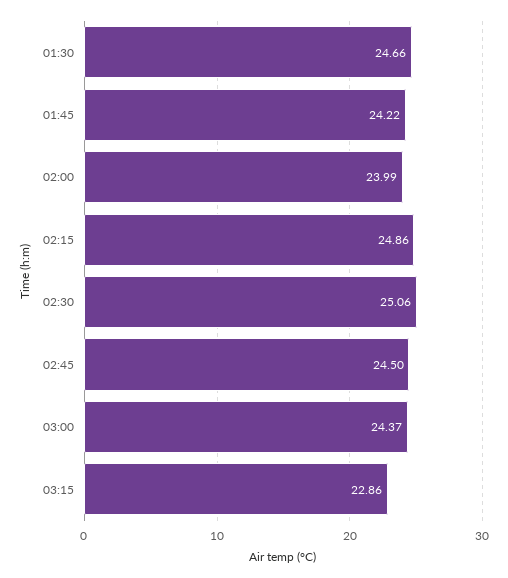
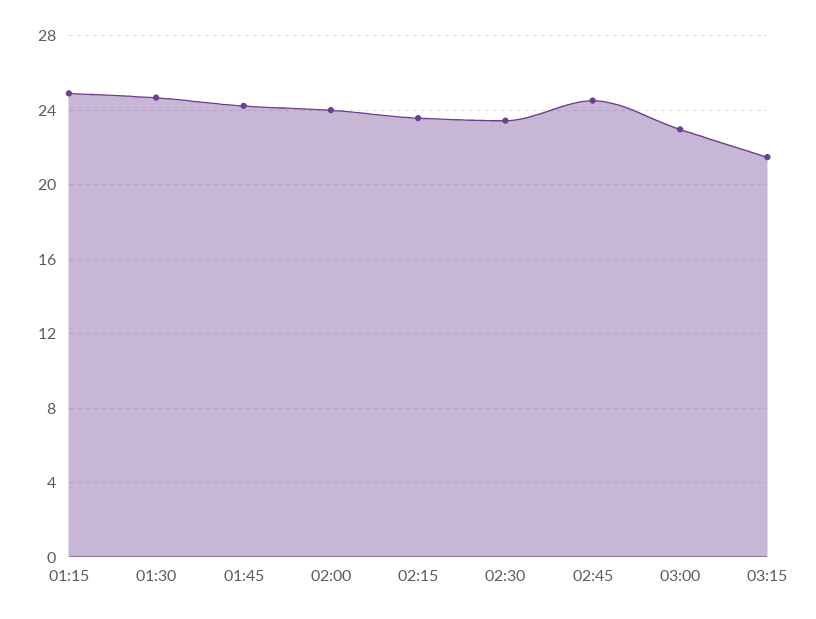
  {
    "01:30": 24.66,
    "01:45": 24.22,
    "02:00": 23.99,
-   "02:15": 24.86,
+   "02:15": 23.5,
-   "02:30": 25.06,
+   "02:30": 23.5,
    "02:45": 24.5,
-   "03:00": 24.37,
+   "03:00": 23,
-   "03:15": 22.86
+   "03:15": 21.5,
+   "01:15": 25
  }

